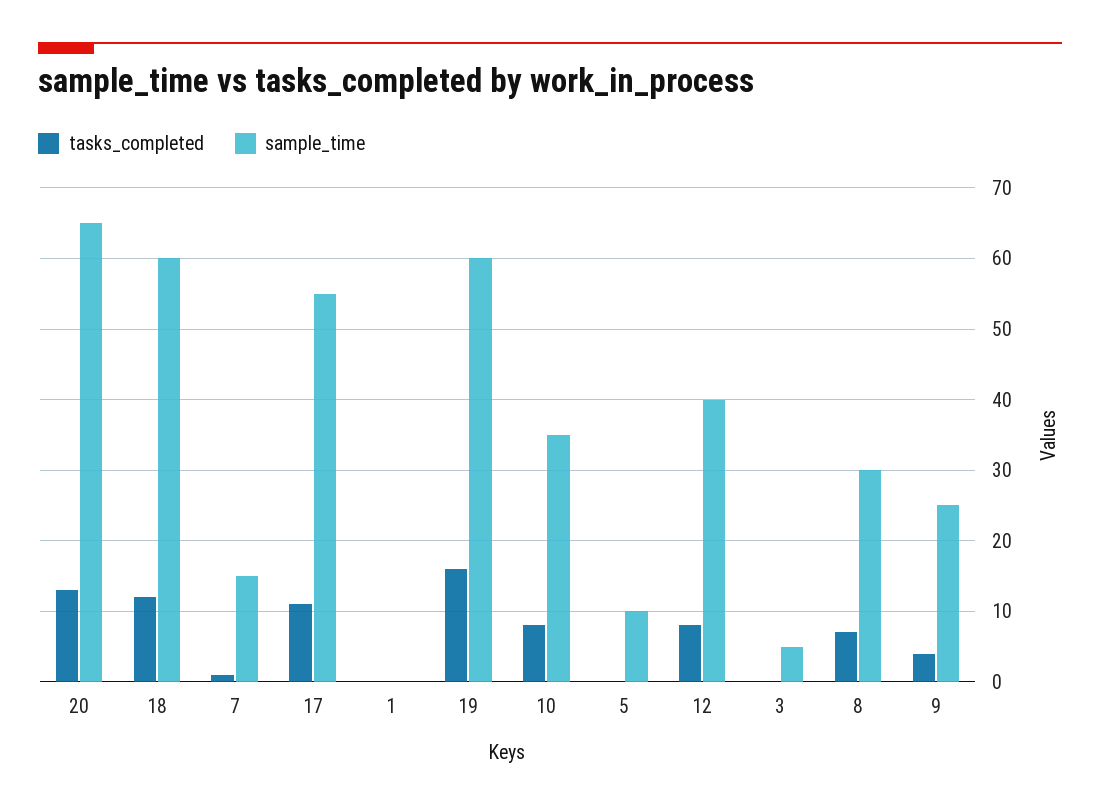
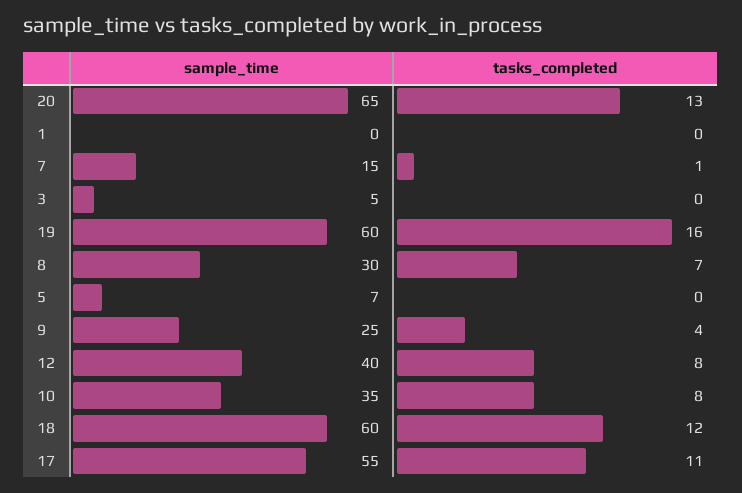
  {
    "tasks_completed": {
      "20": 13,
      "18": 12,
      "7": 1,
      "17": 11,
      "1": 0,
      "19": 16,
      "10": 8,
      "5": 0,
      "12": 8,
      "3": 0,
      "8": 7,
      "9": 4
    },
    "sample_time": {
      "20": 65,
      "18": 60,
      "7": 15,
      "17": 55,
      "1": 0,
      "19": 60,
      "10": 35,
-     "5": 10,
+     "5": 7,
      "12": 40,
      "3": 5,
      "8": 30,
      "9": 25
    }
  }

